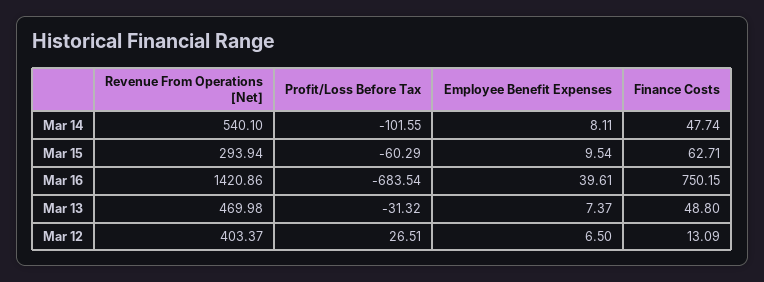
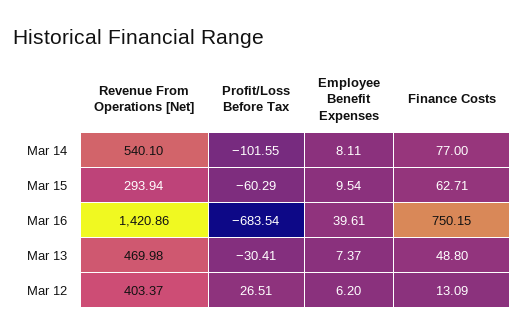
  {
    "Revenue From Operations [Net]": {
      "Mar 14": 540.1,
      "Mar 15": 293.94,
      "Mar 16": 1420.86,
      "Mar 13": 469.98,
      "Mar 12": 403.37
    },
    "Profit/Loss Before Tax": {
      "Mar 14": -101.55,
      "Mar 15": -60.29,
      "Mar 16": -683.54,
-     "Mar 13": -31.32,
+     "Mar 13": -30.41,
      "Mar 12": 26.51
    },
    "Employee Benefit Expenses": {
      "Mar 14": 8.11,
      "Mar 15": 9.54,
      "Mar 16": 39.61,
      "Mar 13": 7.37,
-     "Mar 12": 6.5
+     "Mar 12": 6.2
    },
    "Finance Costs": {
-     "Mar 14": 47.74,
+     "Mar 14": 77,
      "Mar 15": 62.71,
      "Mar 16": 750.15,
      "Mar 13": 48.8,
      "Mar 12": 13.09
    }
  }

